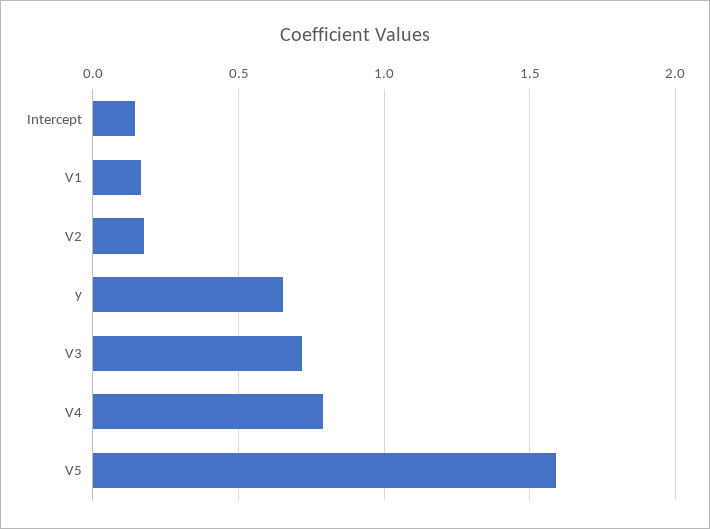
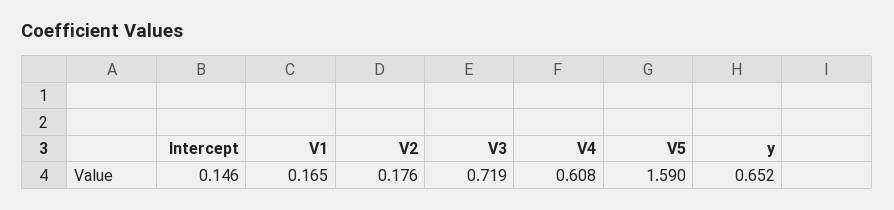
  {
    "Intercept": 0.146,
    "V1": 0.165,
    "V2": 0.176,
    "y": 0.652,
    "V3": 0.719,
-   "V4": 0.8,
+   "V4": 0.608,
    "V5": 1.59
  }

